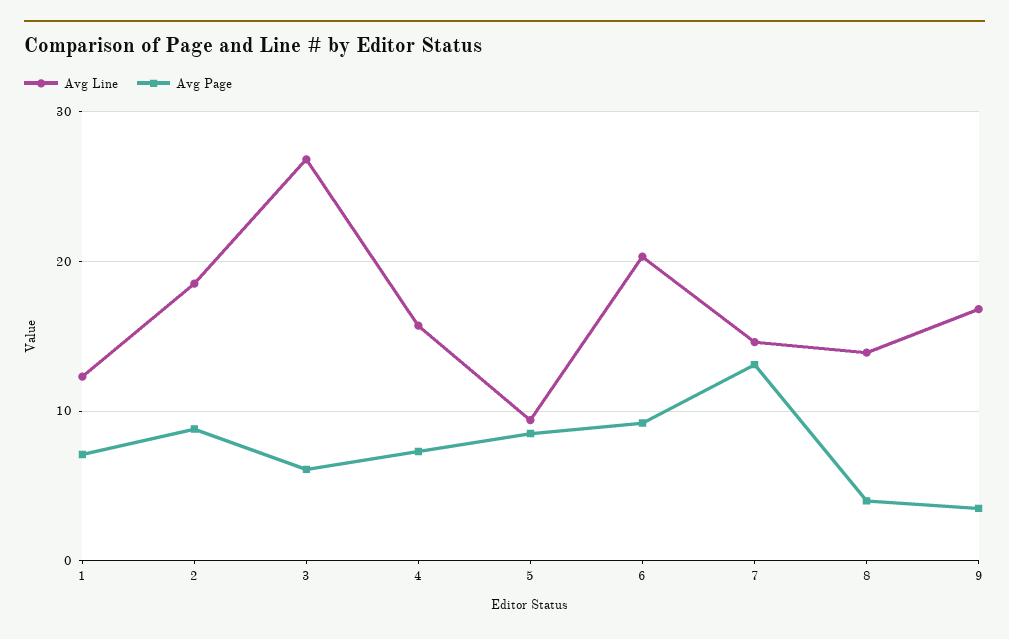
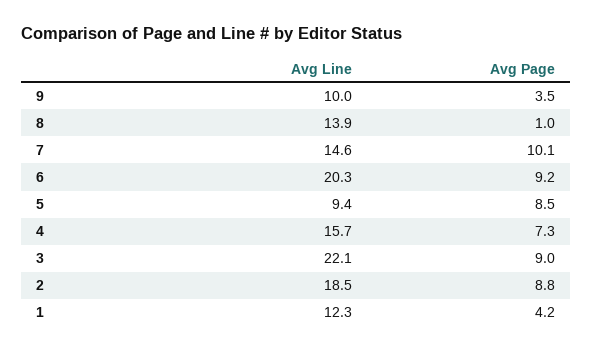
  {
    "Avg Line": {
      "1": 12.3,
      "2": 18.5,
-     "3": 27,
+     "3": 22.1,
      "4": 15.7,
      "5": 9.4,
      "6": 20.3,
      "7": 14.6,
      "8": 13.9,
-     "9": 17
+     "9": 10
    },
    "Avg Page": {
-     "1": 7,
+     "1": 4.2,
      "2": 8.8,
-     "3": 6,
+     "3": 9,
      "4": 7.3,
      "5": 8.5,
      "6": 9.2,
-     "7": 13,
+     "7": 10.1,
-     "8": 4,
+     "8": 1,
      "9": 3.5
    }
  }

